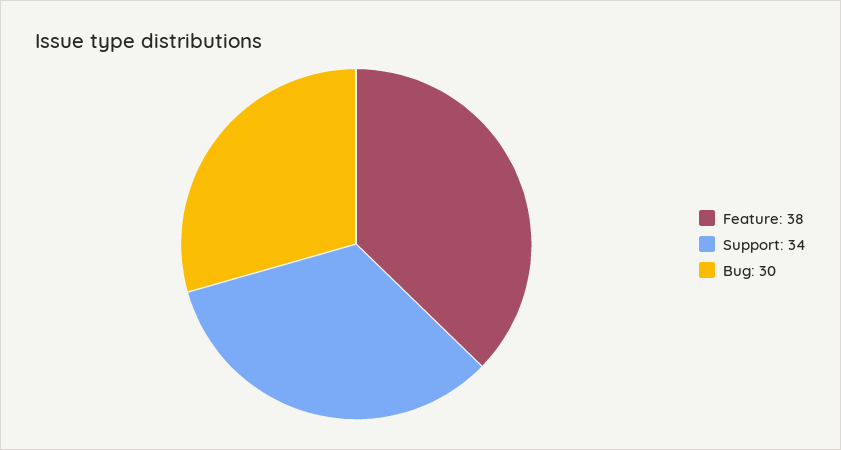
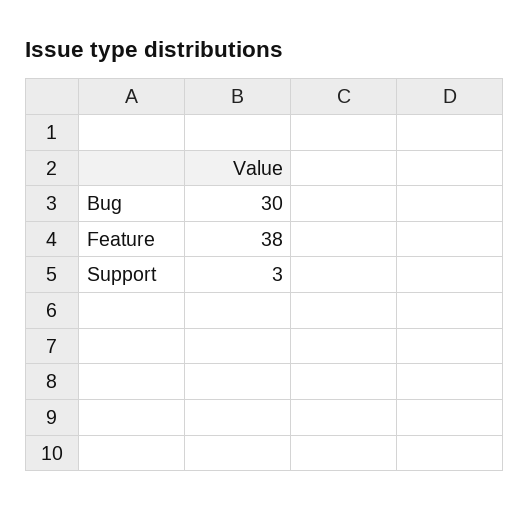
  {
    "Feature": 38,
-   "Support": 34,
+   "Support": 3,
    "Bug": 30
  }

